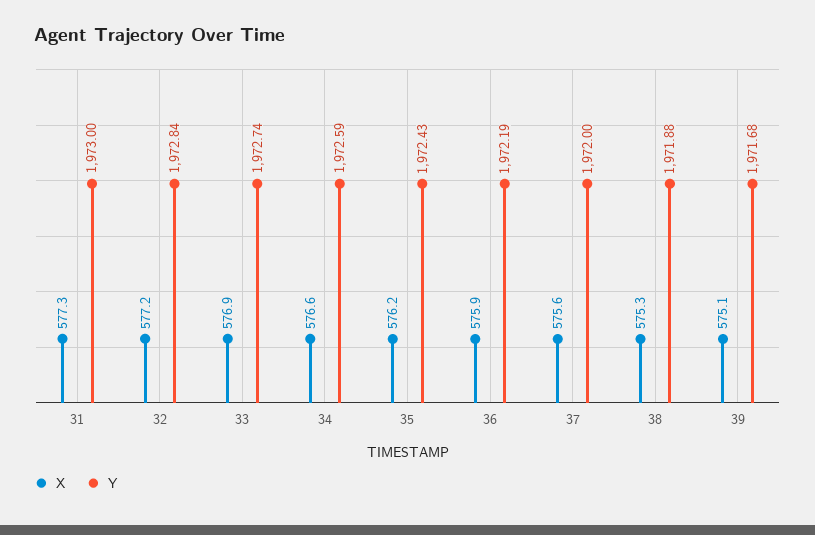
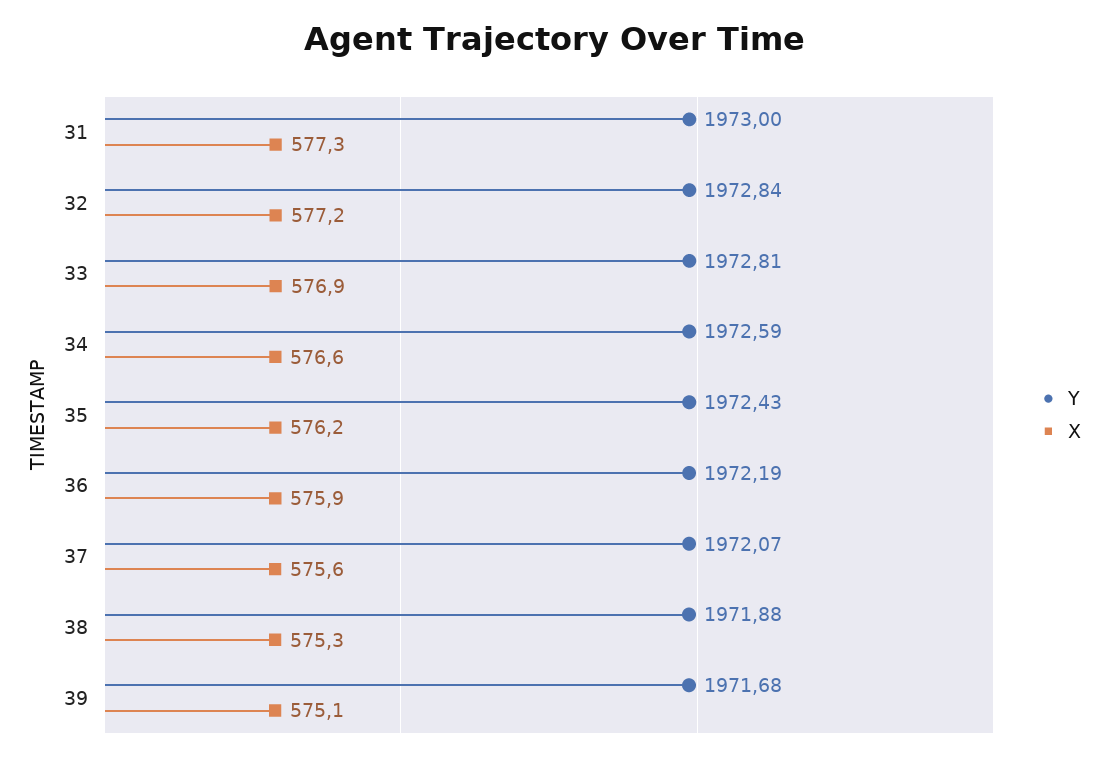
  {
    "X": {
      "31": 577.3,
      "32": 577.2,
      "33": 576.9,
      "34": 576.6,
      "35": 576.2,
      "36": 575.9,
      "37": 575.6,
      "38": 575.3,
      "39": 575.1
    },
    "Y": {
      "31": 1973,
      "32": 1972.84,
-     "33": 1972.74,
+     "33": 1972.81,
      "34": 1972.59,
      "35": 1972.43,
      "36": 1972.19,
-     "37": 1972,
+     "37": 1972.07,
      "38": 1971.88,
      "39": 1971.68
    }
  }

